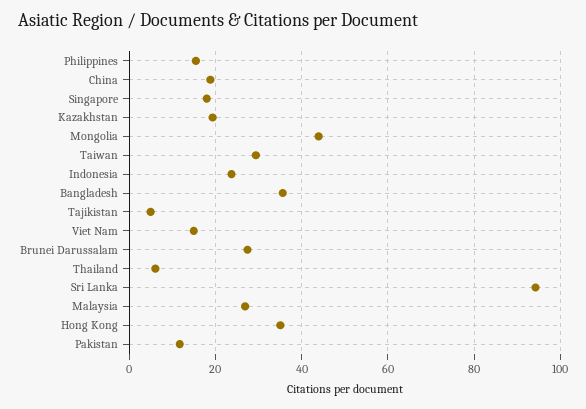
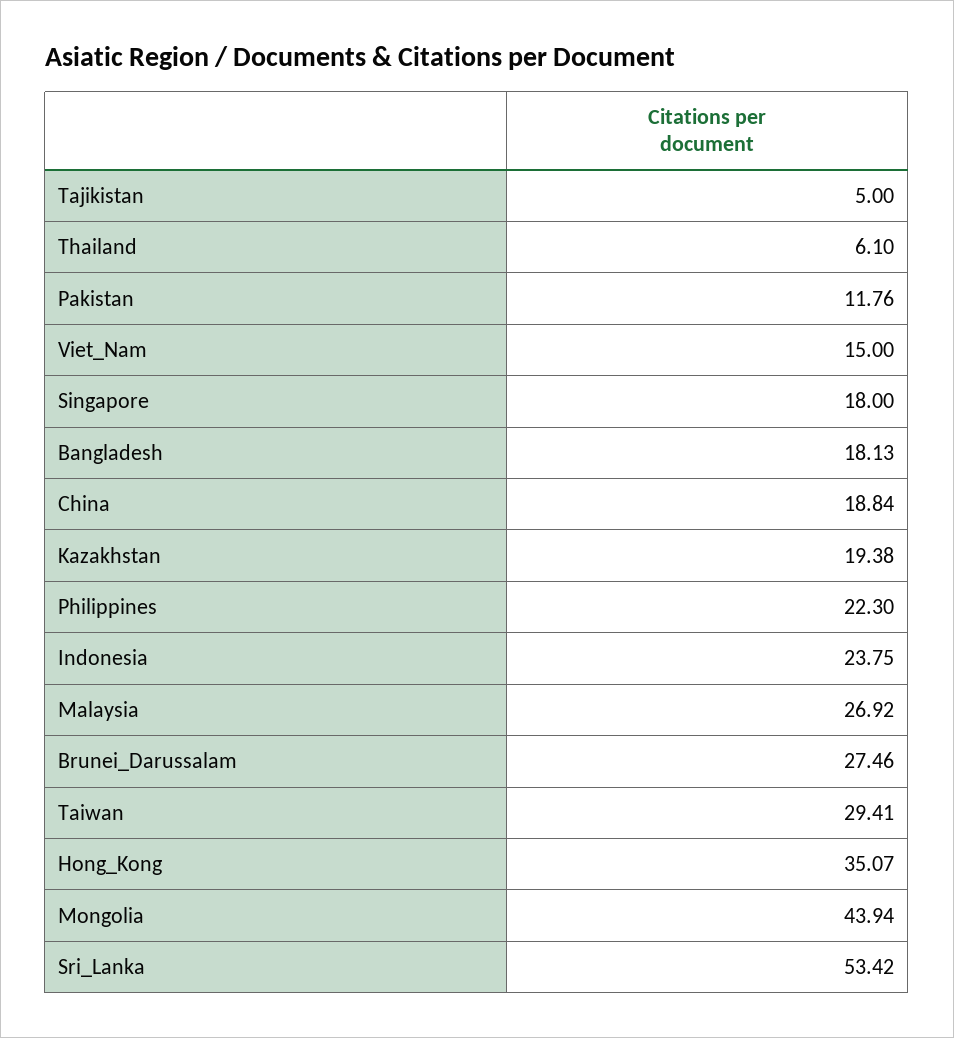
  {
-   "Philippines": 16,
+   "Philippines": 22.3,
    "China": 18.84,
    "Singapore": 18,
    "Kazakhstan": 19.38,
    "Mongolia": 43.94,
    "Taiwan": 29.41,
    "Indonesia": 23.75,
-   "Bangladesh": 36,
+   "Bangladesh": 18.13,
    "Tajikistan": 5,
    "Viet Nam": 15,
    "Brunei Darussalam": 27.46,
    "Thailand": 6.1,
-   "Sri Lanka": 94,
+   "Sri Lanka": 53.42,
    "Malaysia": 26.92,
    "Hong Kong": 35.07,
    "Pakistan": 11.76
  }

